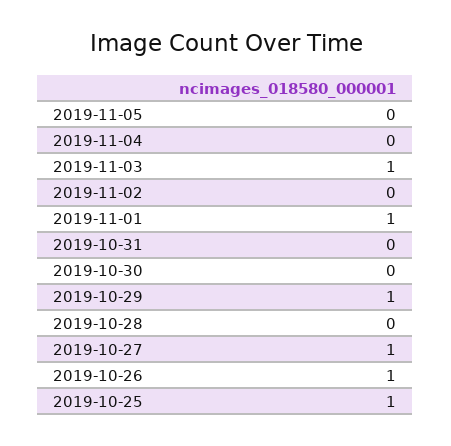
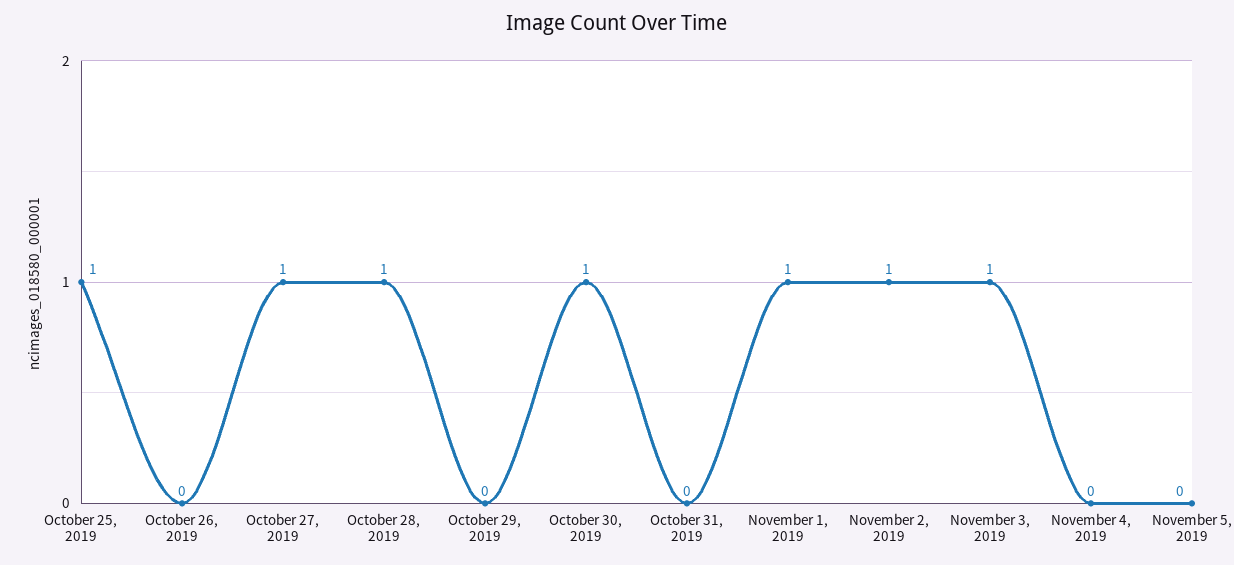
  {
    "2019-11-05": 0,
    "2019-11-04": 0,
    "2019-11-03": 1,
-   "2019-11-02": 0,
+   "2019-11-02": 1,
    "2019-11-01": 1,
    "2019-10-31": 0,
-   "2019-10-30": 0,
+   "2019-10-30": 1,
-   "2019-10-29": 1,
+   "2019-10-29": 0,
-   "2019-10-28": 0,
+   "2019-10-28": 1,
    "2019-10-27": 1,
-   "2019-10-26": 1,
+   "2019-10-26": 0,
    "2019-10-25": 1
  }

